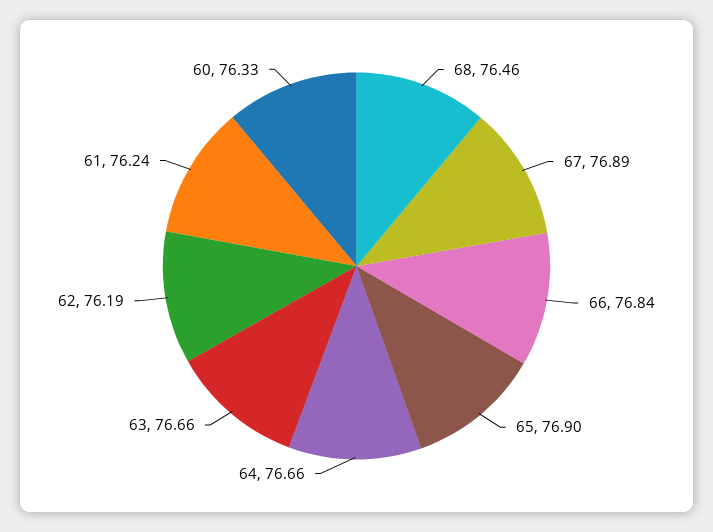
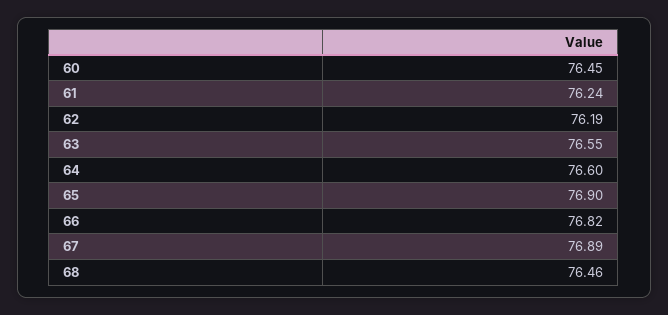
  {
    "68": 76.46,
    "67": 76.89,
-   "66": 76.84,
+   "66": 76.82,
    "65": 76.9,
-   "64": 76.66,
+   "64": 76.6,
-   "63": 76.66,
+   "63": 76.55,
    "62": 76.19,
    "61": 76.24,
-   "60": 76.33
+   "60": 76.45
  }

